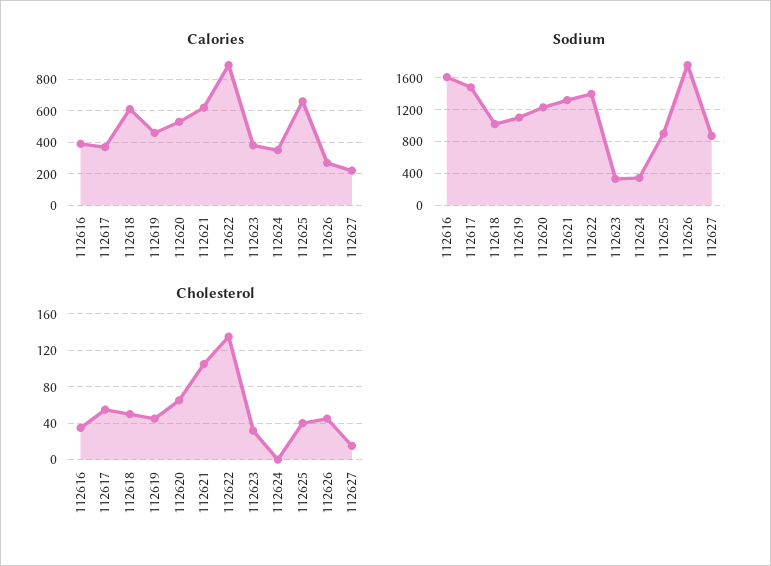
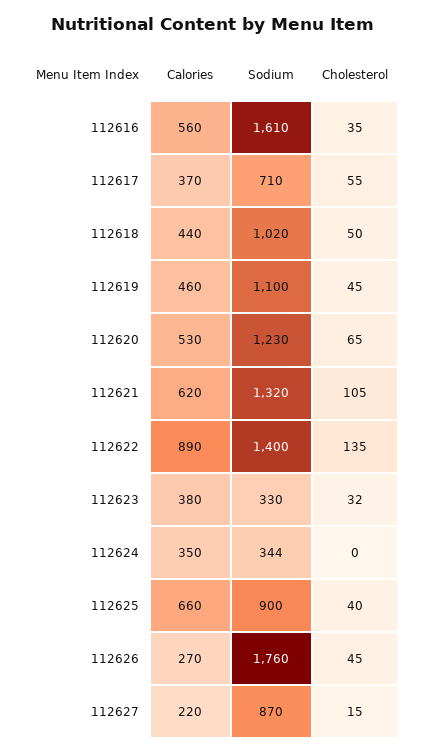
  {
    "Calories": {
-     "112616": 400,
+     "112616": 560,
      "112617": 370,
-     "112618": 600,
+     "112618": 440,
      "112619": 460,
      "112620": 530,
      "112621": 620,
      "112622": 890,
      "112623": 380,
      "112624": 350,
      "112625": 660,
      "112626": 270,
      "112627": 220
    },
    "Sodium": {
      "112616": 1610,
-     "112617": 1500,
+     "112617": 710,
      "112618": 1020,
      "112619": 1100,
      "112620": 1230,
      "112621": 1320,
      "112622": 1400,
      "112623": 330,
      "112624": 344,
      "112625": 900,
      "112626": 1760,
      "112627": 870
    },
    "Cholesterol": {
      "112616": 35,
      "112617": 55,
      "112618": 50,
      "112619": 45,
      "112620": 65,
      "112621": 105,
      "112622": 135,
      "112623": 32,
      "112624": 0,
      "112625": 40,
      "112626": 45,
      "112627": 15
    }
  }

